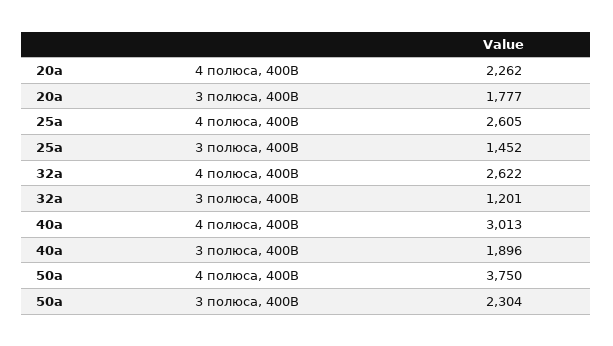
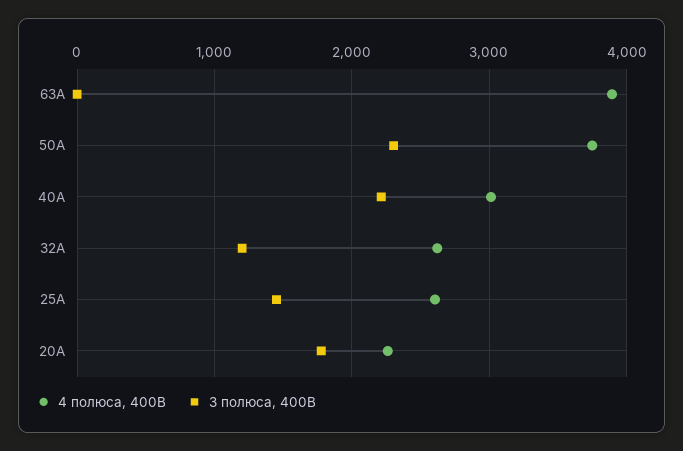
  {
    "4 полюса, 400В": {
      "20а": 2262,
      "25а": 2605,
      "32а": 2622,
      "40а": 3013,
-     "50а": 3750
+     "50а": 3750,
+     "63А": 3900
    },
    "3 полюса, 400В": {
      "20а": 1777,
      "25а": 1452,
      "32а": 1201,
-     "40а": 1896,
+     "40а": 2200,
-     "50а": 2304
+     "50а": 2304,
+     "63А": 0
    }
  }

